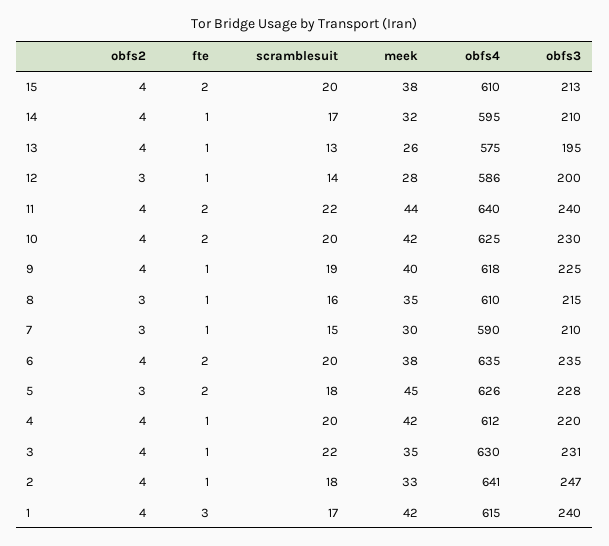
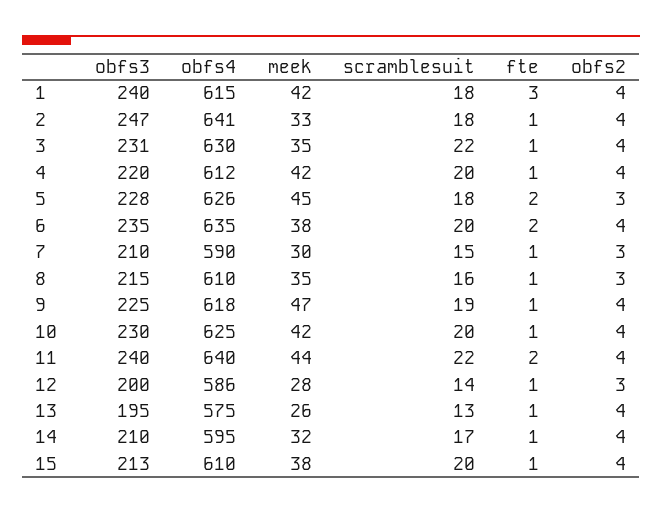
  {
    "obfs2": {
      "15": 4,
      "14": 4,
      "13": 4,
      "12": 3,
      "11": 4,
      "10": 4,
      "9": 4,
      "8": 3,
      "7": 3,
      "6": 4,
      "5": 3,
      "4": 4,
      "3": 4,
      "2": 4,
      "1": 4
    },
    "fte": {
-     "15": 2,
+     "15": 1,
      "14": 1,
      "13": 1,
      "12": 1,
      "11": 2,
-     "10": 2,
+     "10": 1,
      "9": 1,
      "8": 1,
      "7": 1,
      "6": 2,
      "5": 2,
      "4": 1,
      "3": 1,
      "2": 1,
      "1": 3
    },
    "scramblesuit": {
      "15": 20,
      "14": 17,
      "13": 13,
      "12": 14,
      "11": 22,
      "10": 20,
      "9": 19,
      "8": 16,
      "7": 15,
      "6": 20,
      "5": 18,
      "4": 20,
      "3": 22,
      "2": 18,
-     "1": 17
+     "1": 18
    },
    "meek": {
      "15": 38,
      "14": 32,
      "13": 26,
      "12": 28,
      "11": 44,
      "10": 42,
-     "9": 40,
+     "9": 47,
      "8": 35,
      "7": 30,
      "6": 38,
      "5": 45,
      "4": 42,
      "3": 35,
      "2": 33,
      "1": 42
    },
    "obfs4": {
      "15": 610,
      "14": 595,
      "13": 575,
      "12": 586,
      "11": 640,
      "10": 625,
      "9": 618,
      "8": 610,
      "7": 590,
      "6": 635,
      "5": 626,
      "4": 612,
      "3": 630,
      "2": 641,
      "1": 615
    },
    "obfs3": {
      "15": 213,
      "14": 210,
      "13": 195,
      "12": 200,
      "11": 240,
      "10": 230,
      "9": 225,
      "8": 215,
      "7": 210,
      "6": 235,
      "5": 228,
      "4": 220,
      "3": 231,
      "2": 247,
      "1": 240
    }
  }

